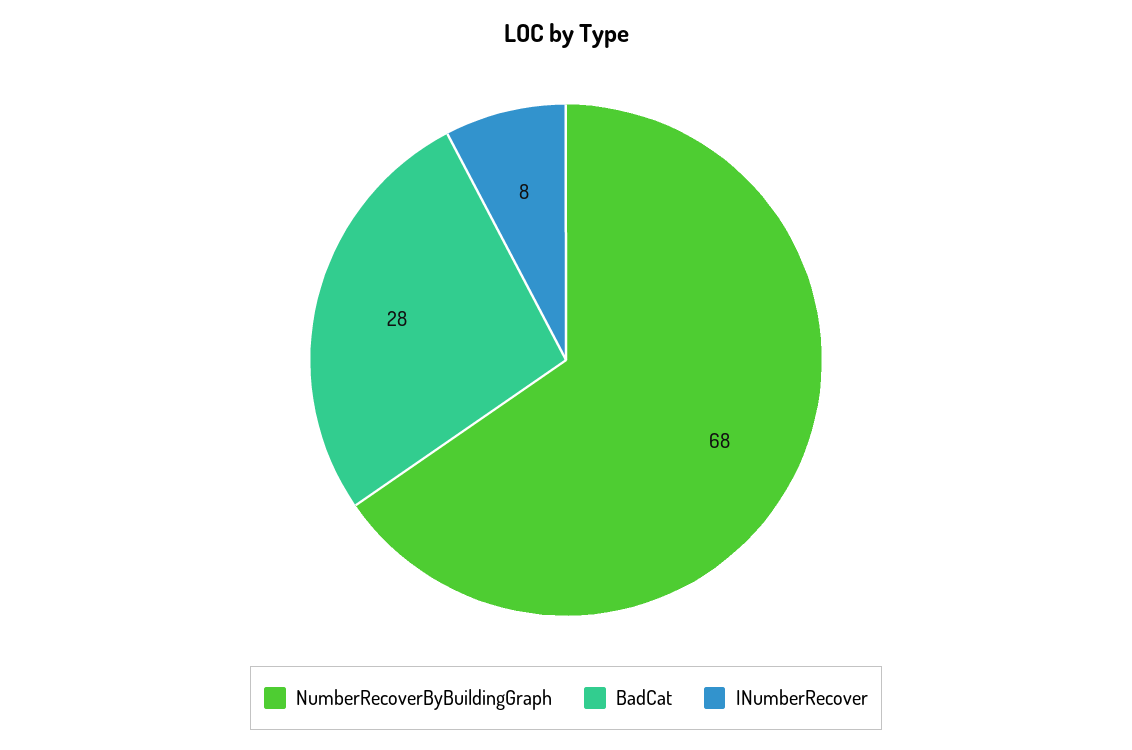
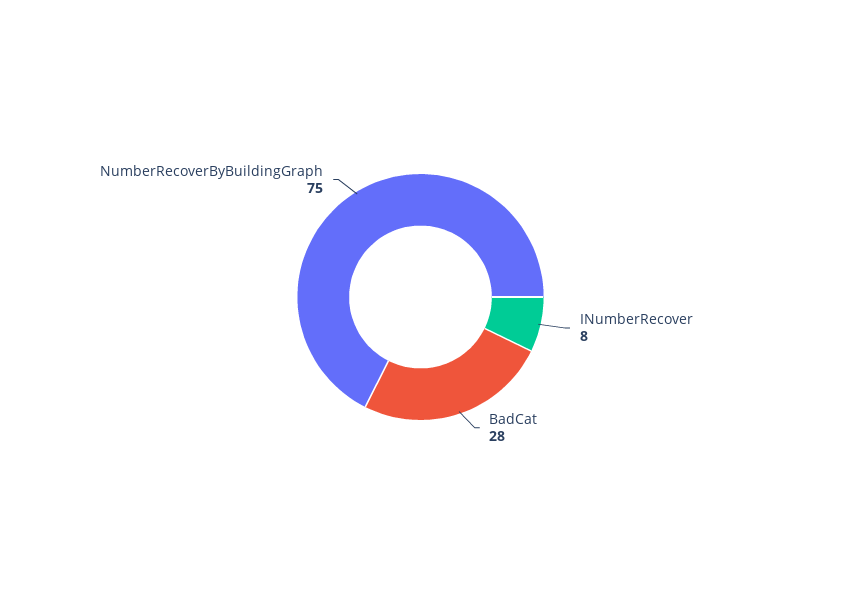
  {
-   "NumberRecoverByBuildingGraph": 68,
+   "NumberRecoverByBuildingGraph": 75,
    "BadCat": 28,
    "INumberRecover": 8
  }

